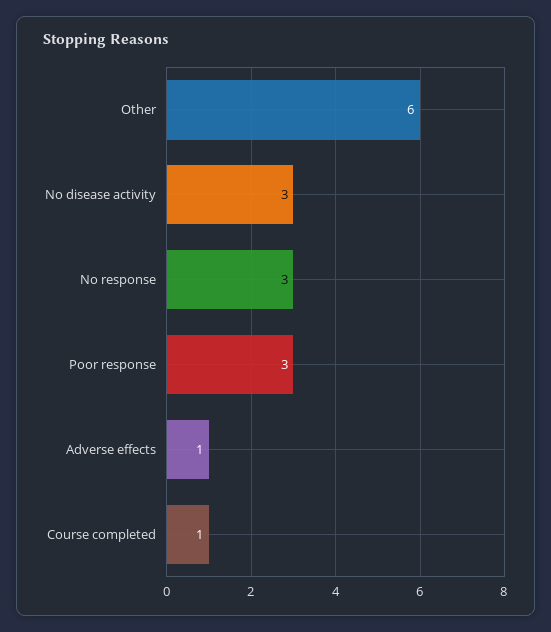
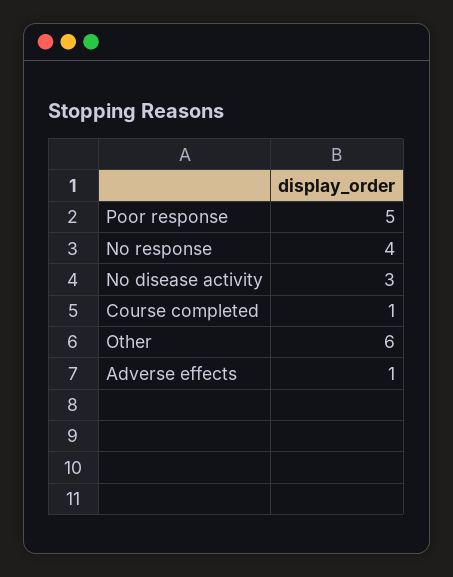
  {
    "Other": 6,
    "No disease activity": 3,
-   "No response": 3,
+   "No response": 4,
-   "Poor response": 3,
+   "Poor response": 5,
    "Adverse effects": 1,
    "Course completed": 1
  }

